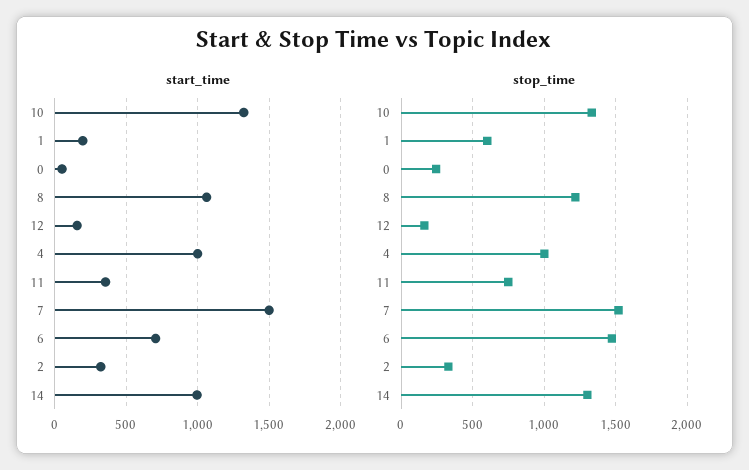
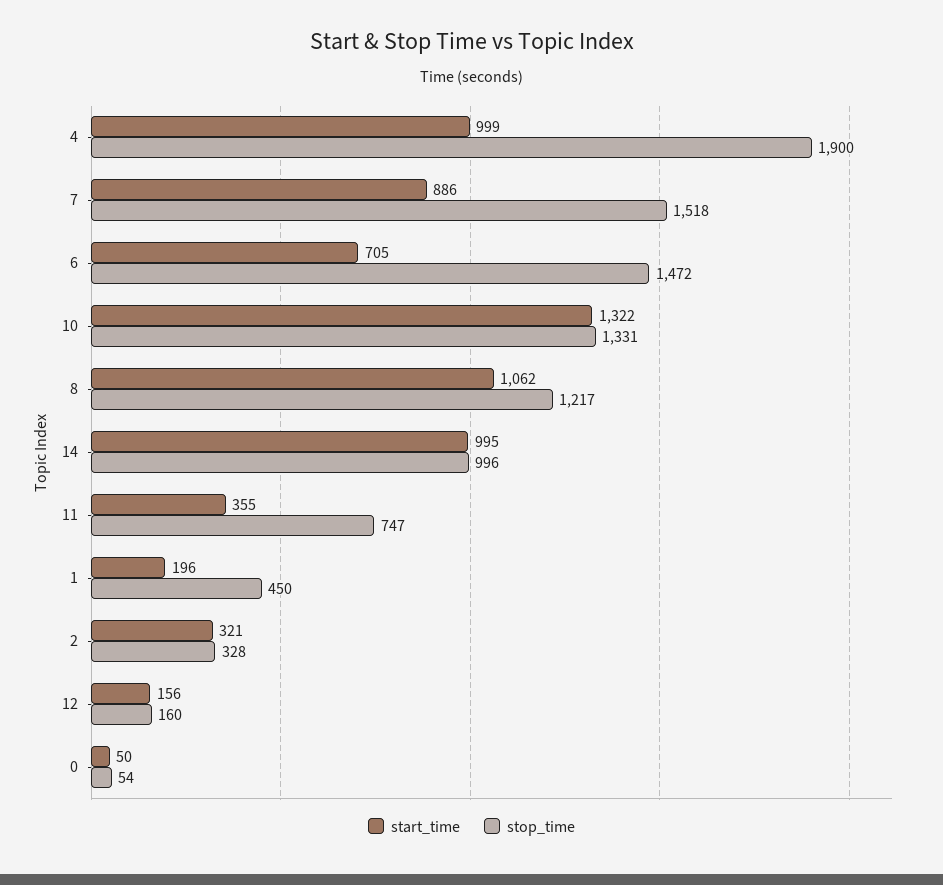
  {
    "start_time": {
      "10": 1322,
      "1": 196,
      "0": 50,
      "8": 1062,
      "12": 156,
      "4": 999,
      "11": 355,
-     "7": 1500,
+     "7": 886,
      "6": 705,
      "2": 321,
      "14": 995
    },
    "stop_time": {
      "10": 1331,
-     "1": 600,
+     "1": 450,
-     "0": 250,
+     "0": 54,
      "8": 1217,
      "12": 160,
-     "4": 1000,
+     "4": 1900,
      "11": 747,
      "7": 1518,
      "6": 1472,
      "2": 328,
-     "14": 1300
+     "14": 996
    }
  }

